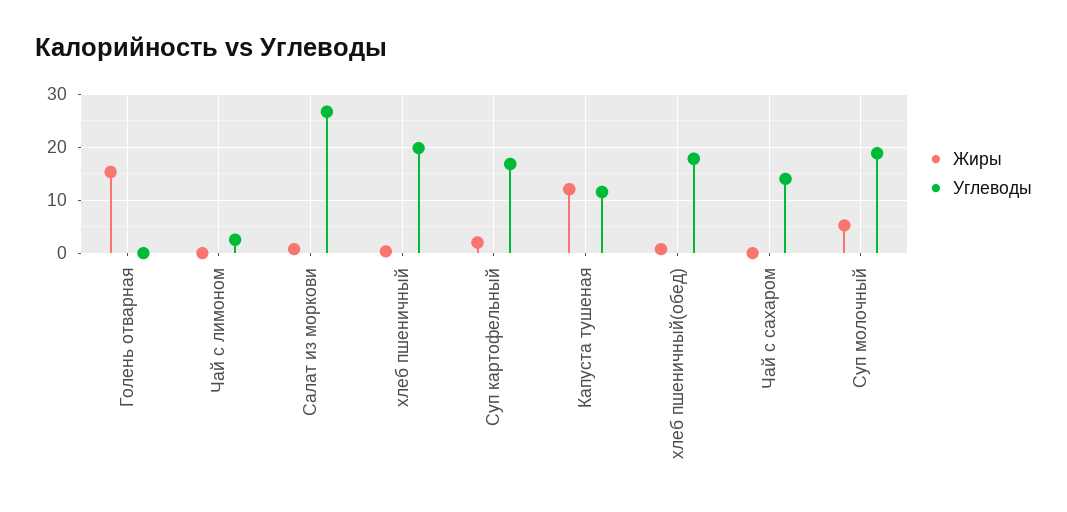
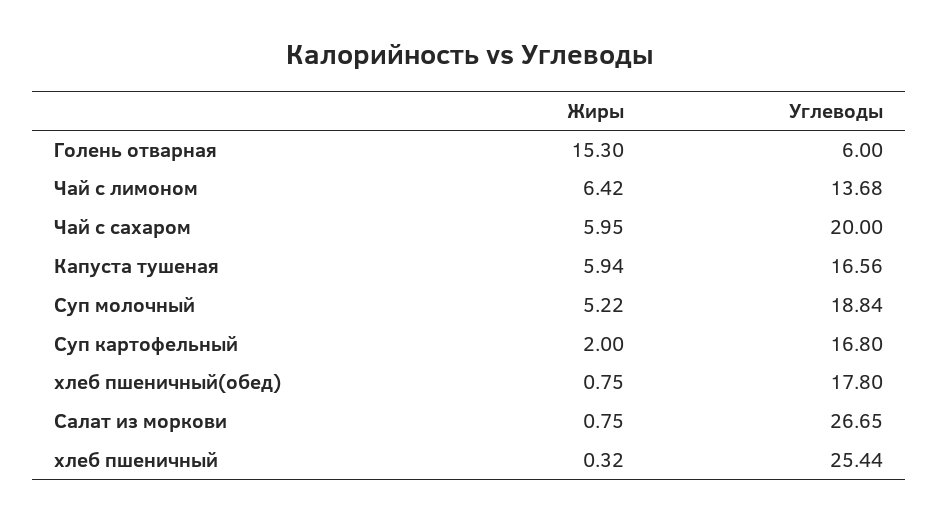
  {
    "Жиры": {
      "Голень отварная": 15.3,
-     "Чай с лимоном": 0,
+     "Чай с лимоном": 6.42,
      "Салат из моркови": 0.75,
      "хлеб пшеничный": 0.32,
      "Суп картофельный": 2,
-     "Капуста тушеная": 12,
+     "Капуста тушеная": 5.94,
      "хлеб пшеничный(обед)": 0.75,
-     "Чай с сахаром": 0,
+     "Чай с сахаром": 5.95,
      "Суп молочный": 5.22
    },
    "Углеводы": {
-     "Голень отварная": 0,
+     "Голень отварная": 6,
-     "Чай с лимоном": 2,
+     "Чай с лимоном": 13.68,
      "Салат из моркови": 26.65,
-     "хлеб пшеничный": 20,
+     "хлеб пшеничный": 25.44,
      "Суп картофельный": 16.8,
-     "Капуста тушеная": 12,
+     "Капуста тушеная": 16.56,
      "хлеб пшеничный(обед)": 17.8,
-     "Чай с сахаром": 14,
+     "Чай с сахаром": 20,
      "Суп молочный": 18.84
    }
  }

